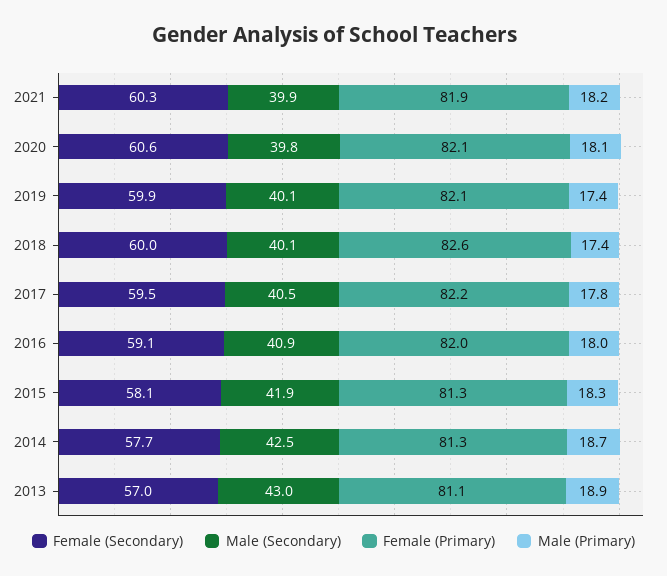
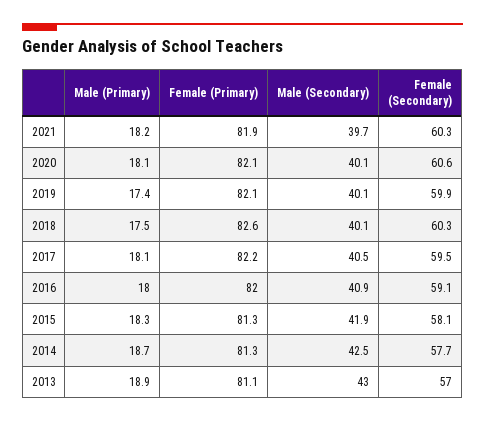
  {
    "Female (Secondary)": {
      "2021": 60.3,
      "2020": 60.6,
      "2019": 59.9,
-     "2018": 60,
+     "2018": 60.3,
      "2017": 59.5,
      "2016": 59.1,
      "2015": 58.1,
      "2014": 57.7,
      "2013": 57
    },
    "Male (Secondary)": {
-     "2021": 39.9,
+     "2021": 39.7,
-     "2020": 39.8,
+     "2020": 40.1,
      "2019": 40.1,
      "2018": 40.1,
      "2017": 40.5,
      "2016": 40.9,
      "2015": 41.9,
      "2014": 42.5,
      "2013": 43
    },
    "Female (Primary)": {
      "2021": 81.9,
      "2020": 82.1,
      "2019": 82.1,
      "2018": 82.6,
      "2017": 82.2,
      "2016": 82,
      "2015": 81.3,
      "2014": 81.3,
      "2013": 81.1
    },
    "Male (Primary)": {
      "2021": 18.2,
      "2020": 18.1,
      "2019": 17.4,
-     "2018": 17.4,
+     "2018": 17.5,
-     "2017": 17.8,
+     "2017": 18.1,
      "2016": 18,
      "2015": 18.3,
      "2014": 18.7,
      "2013": 18.9
    }
  }

